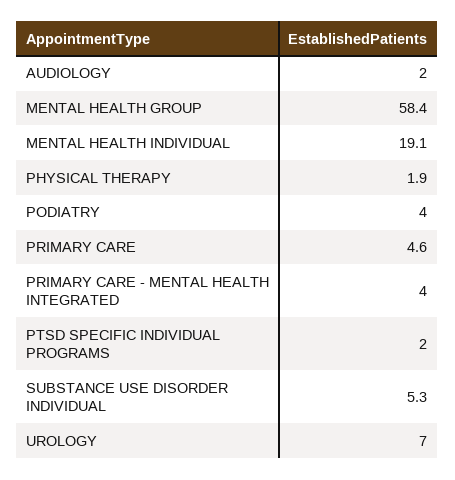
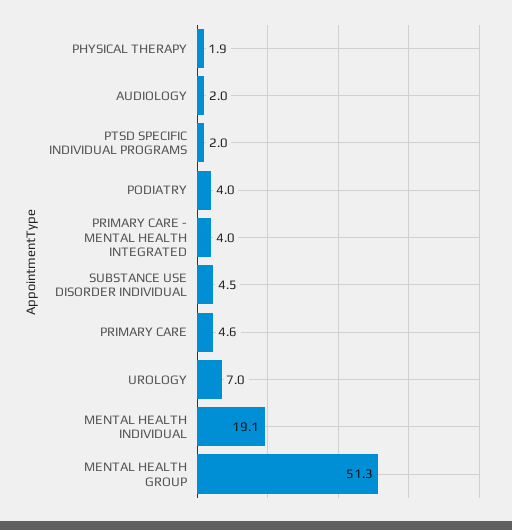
  {
    "AUDIOLOGY": 2,
-   "MENTAL HEALTH GROUP": 58.4,
+   "MENTAL HEALTH GROUP": 51.3,
    "MENTAL HEALTH INDIVIDUAL": 19.1,
    "PHYSICAL THERAPY": 1.9,
    "PODIATRY": 4,
    "PRIMARY CARE": 4.6,
    "PRIMARY CARE - MENTAL HEALTH INTEGRATED": 4,
    "PTSD SPECIFIC INDIVIDUAL PROGRAMS": 2,
-   "SUBSTANCE USE DISORDER INDIVIDUAL": 5.3,
+   "SUBSTANCE USE DISORDER INDIVIDUAL": 4.5,
    "UROLOGY": 7
  }

